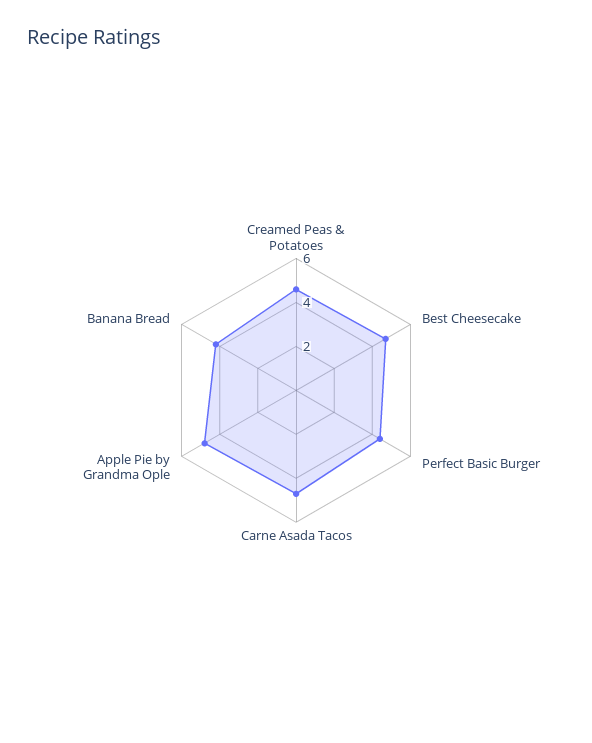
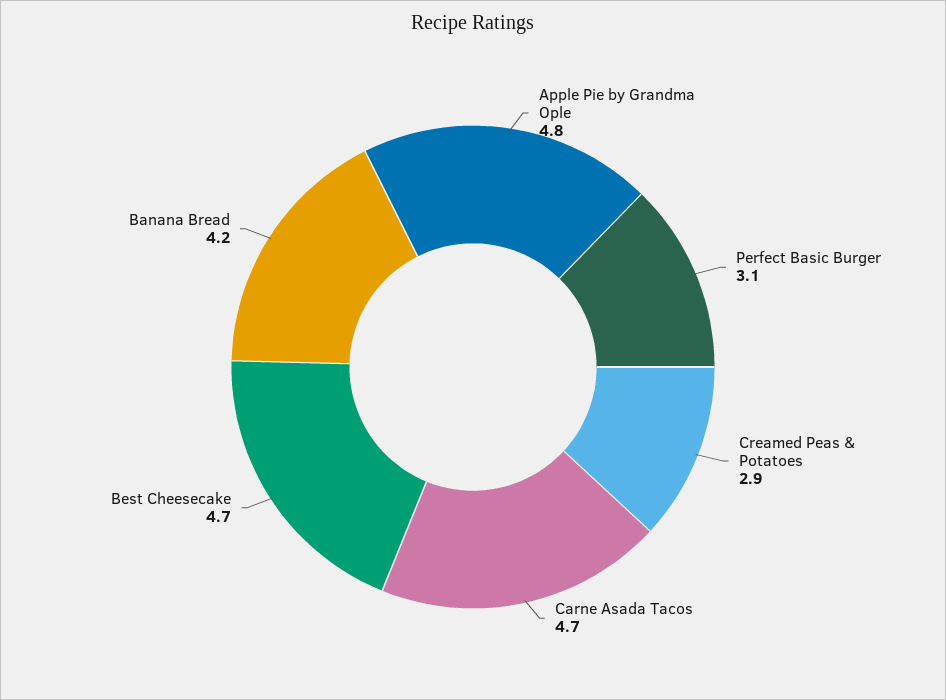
  {
-   "Creamed Peas & Potatoes": 4.5,
+   "Creamed Peas & Potatoes": 2.9,
    "Best Cheesecake": 4.7,
-   "Perfect Basic Burger": 4.5,
+   "Perfect Basic Burger": 3.1,
    "Carne Asada Tacos": 4.7,
    "Apple Pie by Grandma Ople": 4.8,
    "Banana Bread": 4.2
  }

